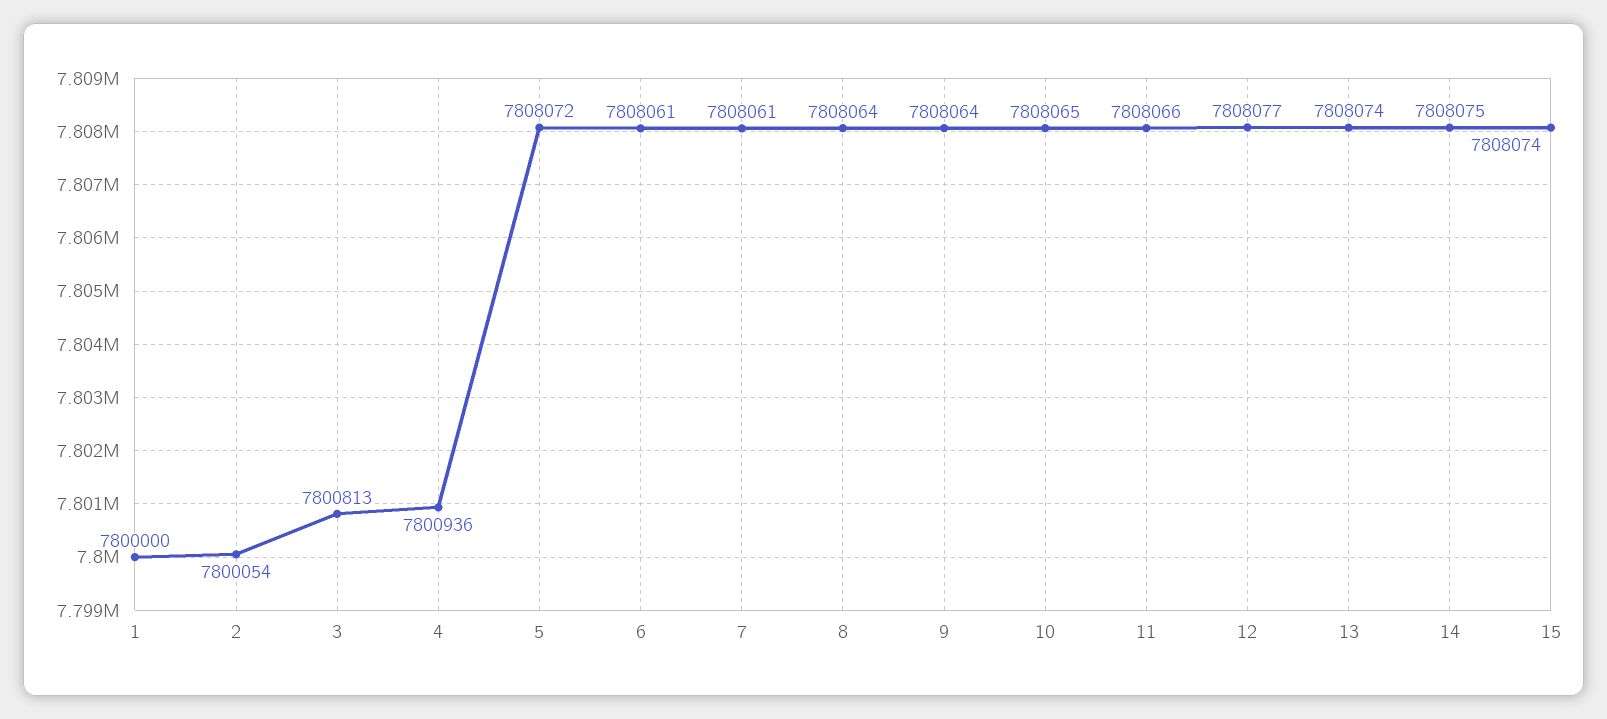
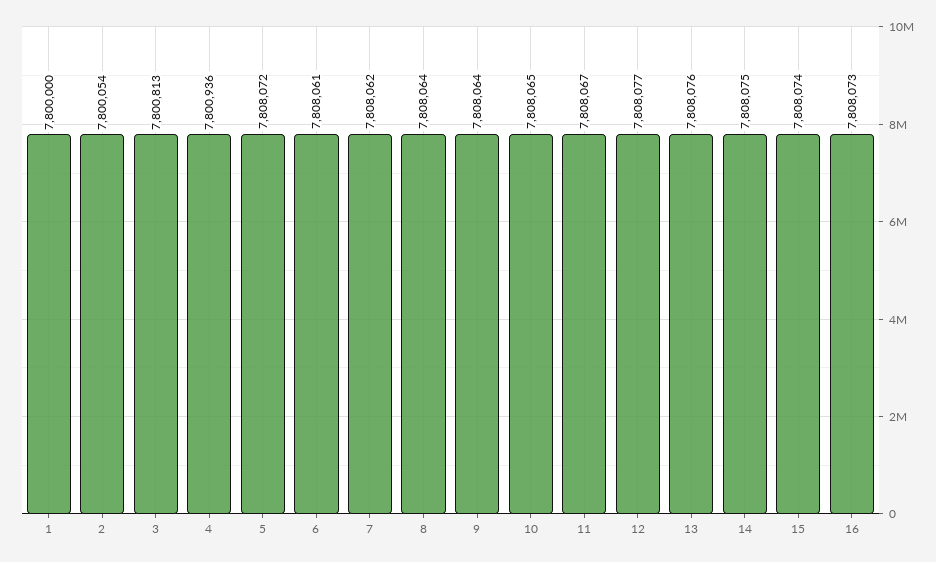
  {
    "1": 7800000,
    "2": 7800054,
    "3": 7800813,
    "4": 7800936,
    "5": 7808072,
    "6": 7808061,
-   "7": 7808061,
+   "7": 7808062,
    "8": 7808064,
    "9": 7808064,
    "10": 7808065,
-   "11": 7808066,
+   "11": 7808067,
    "12": 7808077,
-   "13": 7808074,
+   "13": 7808076,
    "14": 7808075,
-   "15": 7808074
+   "15": 7808074,
+   "16": 7808073
  }

